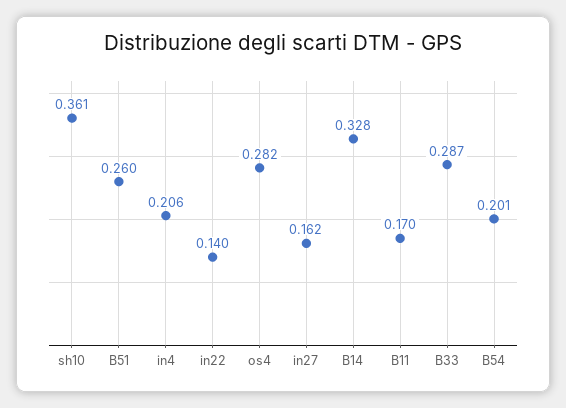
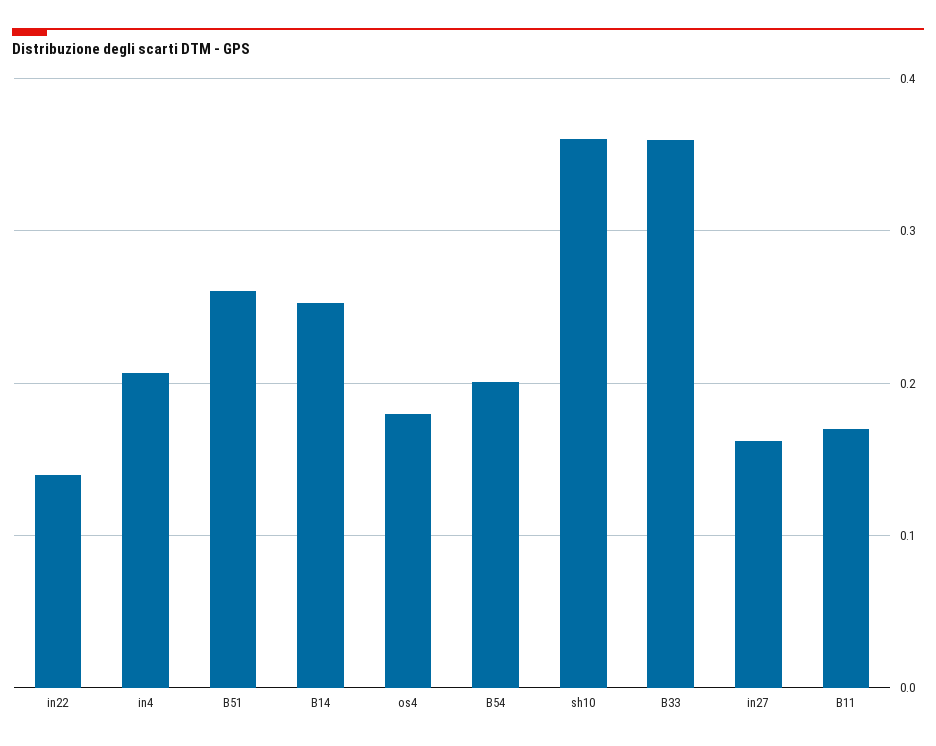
  {
    "sh10": 0.361,
    "B51": 0.26,
    "in4": 0.206,
    "in22": 0.14,
-   "os4": 0.282,
+   "os4": 0.18,
    "in27": 0.162,
-   "B14": 0.328,
+   "B14": 0.25,
    "B11": 0.17,
-   "B33": 0.287,
+   "B33": 0.36,
    "B54": 0.201
  }

